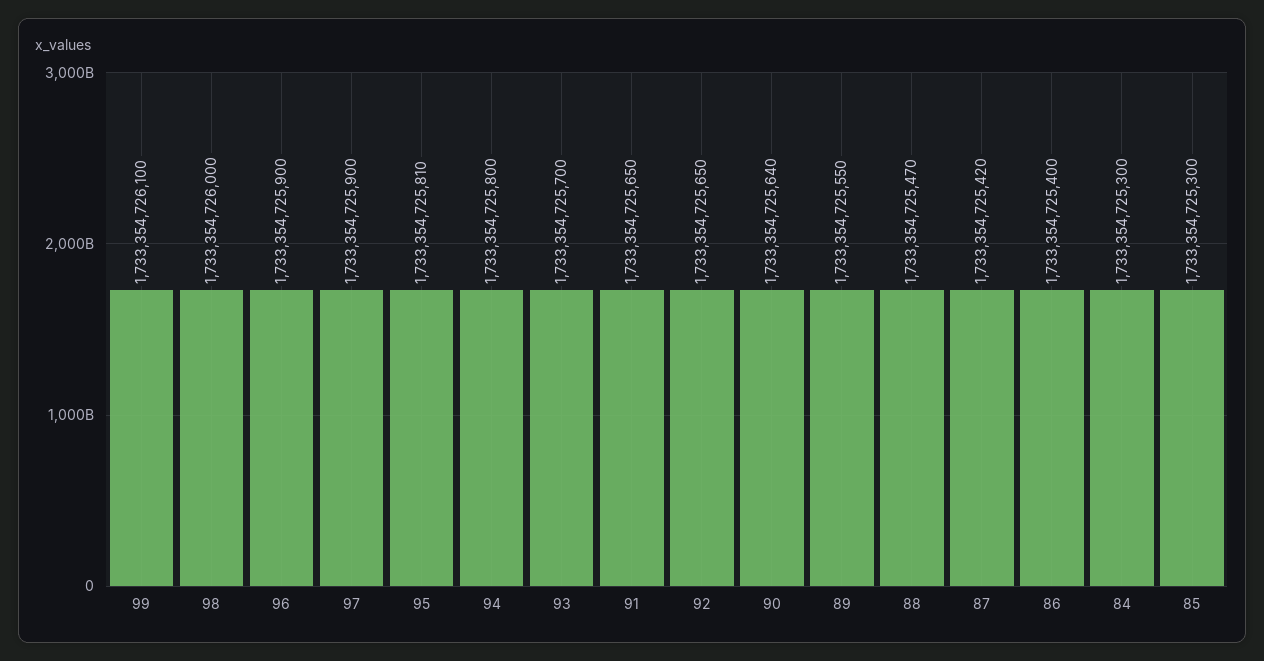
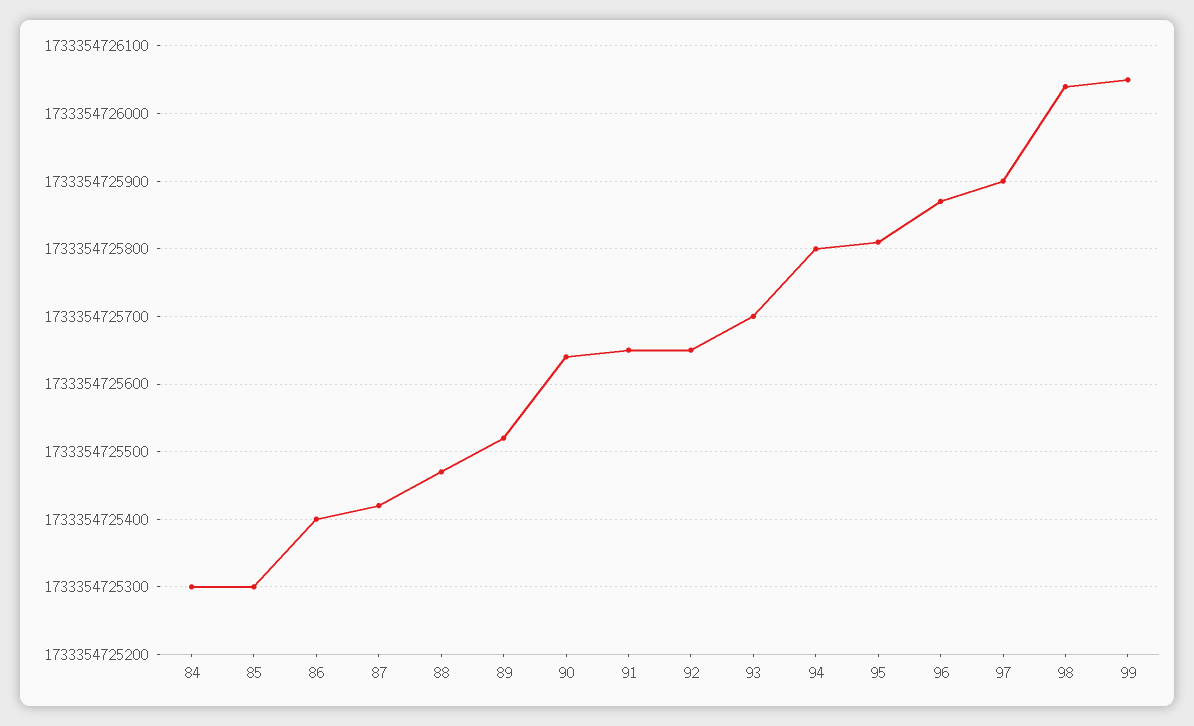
  {
-   "99": 1733354726100,
+   "99": 1733354726050,
-   "98": 1733354726000,
+   "98": 1733354726040,
-   "96": 1733354725900,
+   "96": 1733354725870,
    "97": 1733354725900,
    "95": 1733354725810,
    "94": 1733354725800,
    "93": 1733354725700,
    "91": 1733354725650,
    "92": 1733354725650,
    "90": 1733354725640,
-   "89": 1733354725550,
+   "89": 1733354725520,
    "88": 1733354725470,
    "87": 1733354725420,
    "86": 1733354725400,
    "84": 1733354725300,
    "85": 1733354725300
  }

